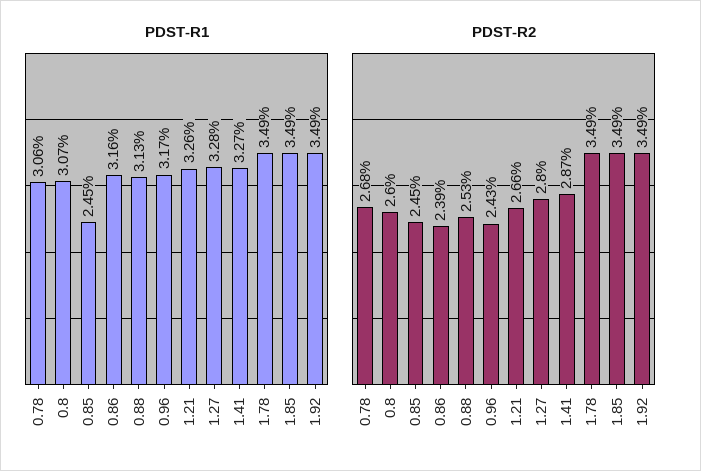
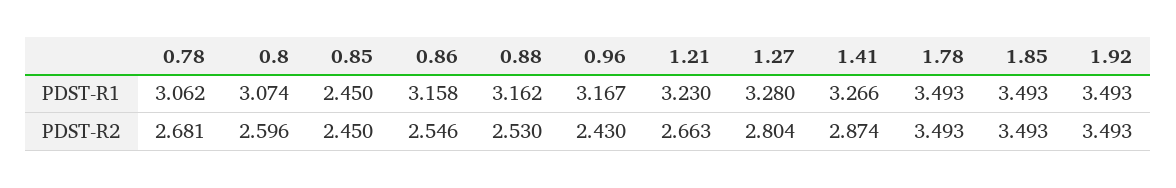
  {
    "PDST-R1": {
      "0.78": 3.062,
      "0.8": 3.074,
      "0.85": 2.45,
      "0.86": 3.158,
-     "0.88": 3.13,
+     "0.88": 3.162,
      "0.96": 3.167,
-     "1.21": 3.26,
+     "1.21": 3.23,
      "1.27": 3.28,
      "1.41": 3.266,
      "1.78": 3.493,
      "1.85": 3.493,
      "1.92": 3.493
    },
    "PDST-R2": {
      "0.78": 2.681,
      "0.8": 2.596,
      "0.85": 2.45,
-     "0.86": 2.39,
+     "0.86": 2.546,
      "0.88": 2.53,
      "0.96": 2.43,
      "1.21": 2.663,
      "1.27": 2.804,
      "1.41": 2.874,
      "1.78": 3.493,
      "1.85": 3.493,
      "1.92": 3.493
    }
  }

